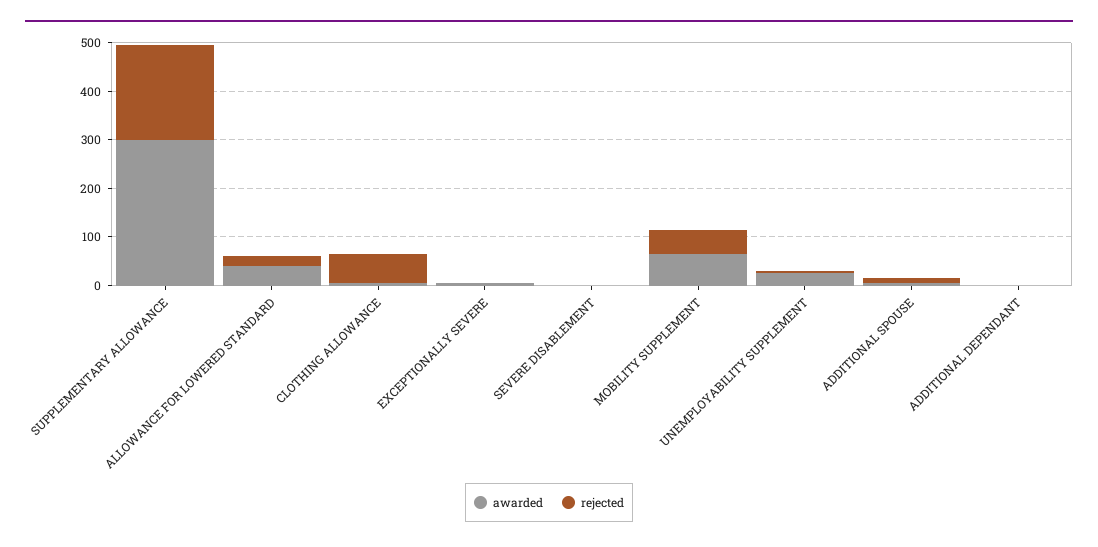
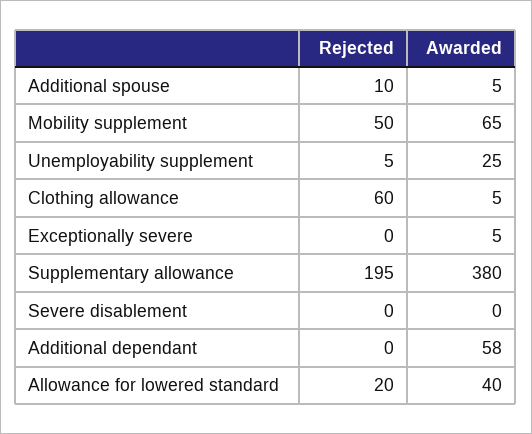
  {
    "awarded": {
-     "SUPPLEMENTARY ALLOWANCE": 300,
+     "SUPPLEMENTARY ALLOWANCE": 380,
      "ALLOWANCE FOR LOWERED STANDARD": 40,
      "CLOTHING ALLOWANCE": 5,
      "EXCEPTIONALLY SEVERE": 5,
      "SEVERE DISABLEMENT": 0,
      "MOBILITY SUPPLEMENT": 65,
      "UNEMPLOYABILITY SUPPLEMENT": 25,
      "ADDITIONAL SPOUSE": 5,
-     "ADDITIONAL DEPENDANT": 0
+     "ADDITIONAL DEPENDANT": 58
    },
    "rejected": {
      "SUPPLEMENTARY ALLOWANCE": 195,
      "ALLOWANCE FOR LOWERED STANDARD": 20,
      "CLOTHING ALLOWANCE": 60,
      "EXCEPTIONALLY SEVERE": 0,
      "SEVERE DISABLEMENT": 0,
      "MOBILITY SUPPLEMENT": 50,
      "UNEMPLOYABILITY SUPPLEMENT": 5,
      "ADDITIONAL SPOUSE": 10,
      "ADDITIONAL DEPENDANT": 0
    }
  }

